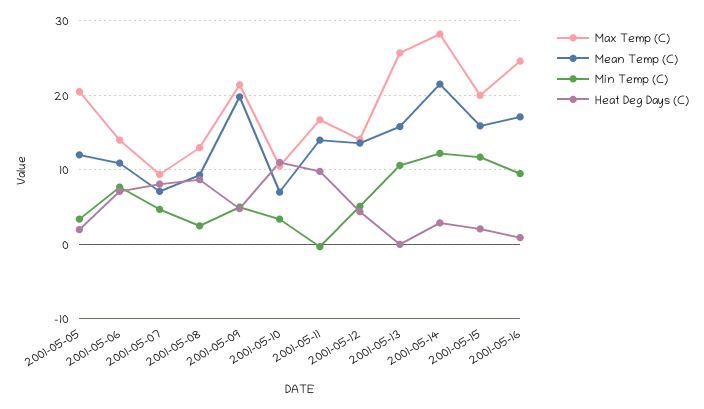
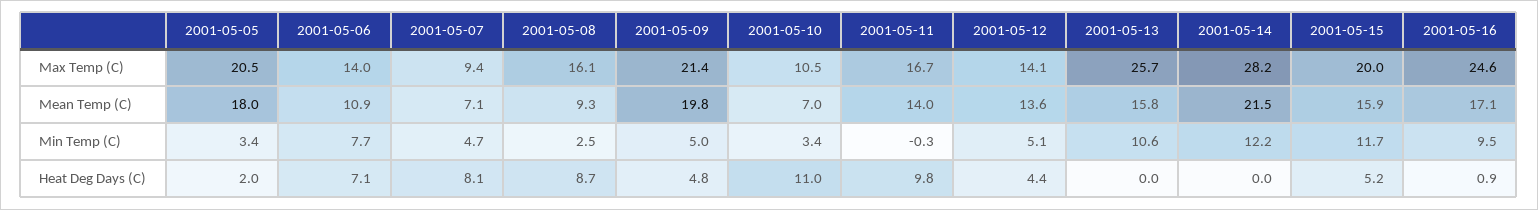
  {
    "Max Temp (C)": {
      "2001-05-05": 20.5,
      "2001-05-06": 14,
      "2001-05-07": 9.4,
-     "2001-05-08": 13,
+     "2001-05-08": 16.1,
      "2001-05-09": 21.4,
      "2001-05-10": 10.5,
      "2001-05-11": 16.7,
      "2001-05-12": 14.1,
      "2001-05-13": 25.7,
      "2001-05-14": 28.2,
      "2001-05-15": 20,
      "2001-05-16": 24.6
    },
    "Mean Temp (C)": {
-     "2001-05-05": 12,
+     "2001-05-05": 18,
      "2001-05-06": 10.9,
      "2001-05-07": 7.1,
      "2001-05-08": 9.3,
      "2001-05-09": 19.8,
      "2001-05-10": 7,
      "2001-05-11": 14,
      "2001-05-12": 13.6,
      "2001-05-13": 15.8,
      "2001-05-14": 21.5,
      "2001-05-15": 15.9,
      "2001-05-16": 17.1
    },
    "Min Temp (C)": {
      "2001-05-05": 3.4,
      "2001-05-06": 7.7,
      "2001-05-07": 4.7,
      "2001-05-08": 2.5,
      "2001-05-09": 5,
      "2001-05-10": 3.4,
      "2001-05-11": -0.3,
      "2001-05-12": 5.1,
      "2001-05-13": 10.6,
      "2001-05-14": 12.2,
      "2001-05-15": 11.7,
      "2001-05-16": 9.5
    },
    "Heat Deg Days (C)": {
      "2001-05-05": 2,
      "2001-05-06": 7.1,
      "2001-05-07": 8.1,
      "2001-05-08": 8.7,
      "2001-05-09": 4.8,
      "2001-05-10": 11,
      "2001-05-11": 9.8,
      "2001-05-12": 4.4,
      "2001-05-13": 0,
-     "2001-05-14": 3,
+     "2001-05-14": 0,
-     "2001-05-15": 2,
+     "2001-05-15": 5.2,
      "2001-05-16": 0.9
    }
  }

